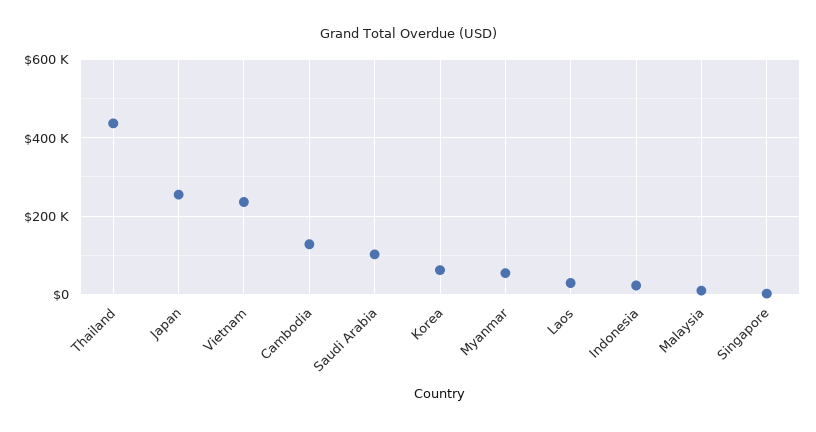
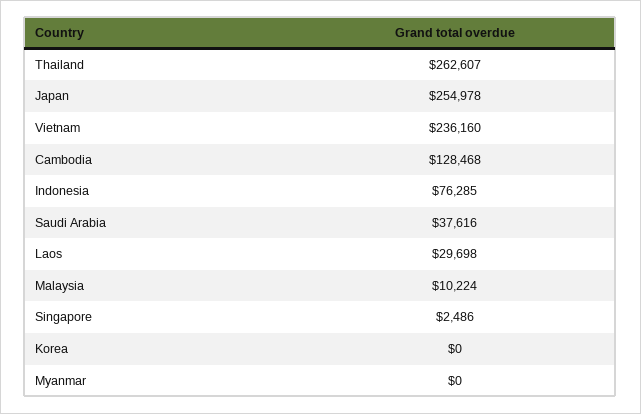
  {
-   "Thailand": 440000,
+   "Thailand": 262607,
    "Japan": 254978,
    "Vietnam": 236160,
    "Cambodia": 128468,
-   "Saudi Arabia": 100000,
+   "Saudi Arabia": 37616,
-   "Korea": 60000,
+   "Korea": 0,
-   "Myanmar": 60000,
+   "Myanmar": 0,
    "Laos": 29698,
-   "Indonesia": 20000,
+   "Indonesia": 76285,
    "Malaysia": 10224,
    "Singapore": 2486
  }

